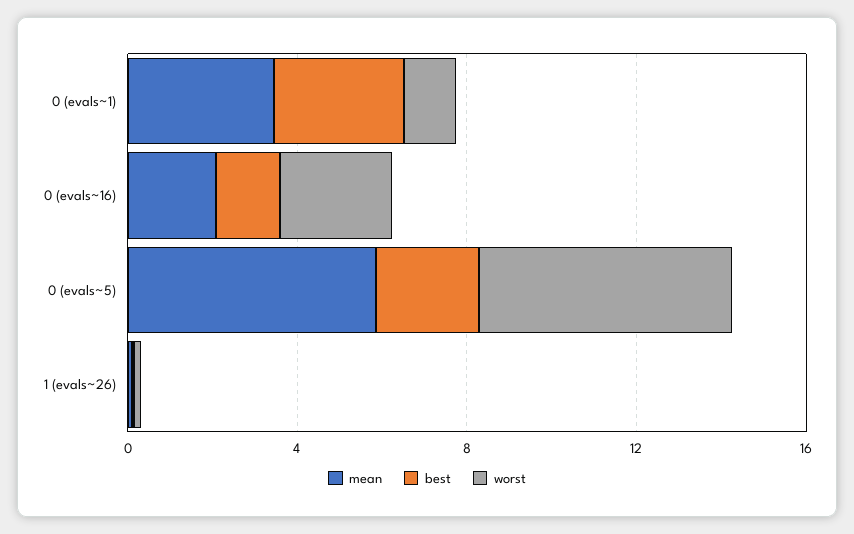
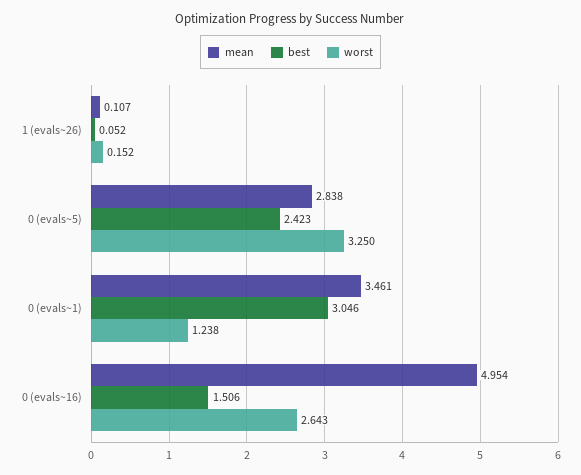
  {
    "mean": {
      "0 (evals~1)": 3.461,
-     "0 (evals~16)": 2,
+     "0 (evals~16)": 4.954,
-     "0 (evals~5)": 6,
+     "0 (evals~5)": 2.838,
      "1 (evals~26)": 0.107
    },
    "best": {
      "0 (evals~1)": 3.046,
      "0 (evals~16)": 1.506,
      "0 (evals~5)": 2.423,
      "1 (evals~26)": 0.052
    },
    "worst": {
      "0 (evals~1)": 1.238,
      "0 (evals~16)": 2.643,
-     "0 (evals~5)": 6,
+     "0 (evals~5)": 3.25,
      "1 (evals~26)": 0.152
    }
  }

